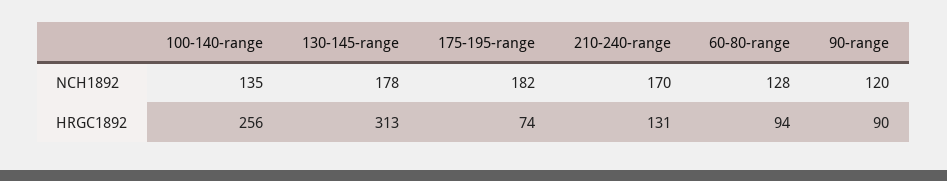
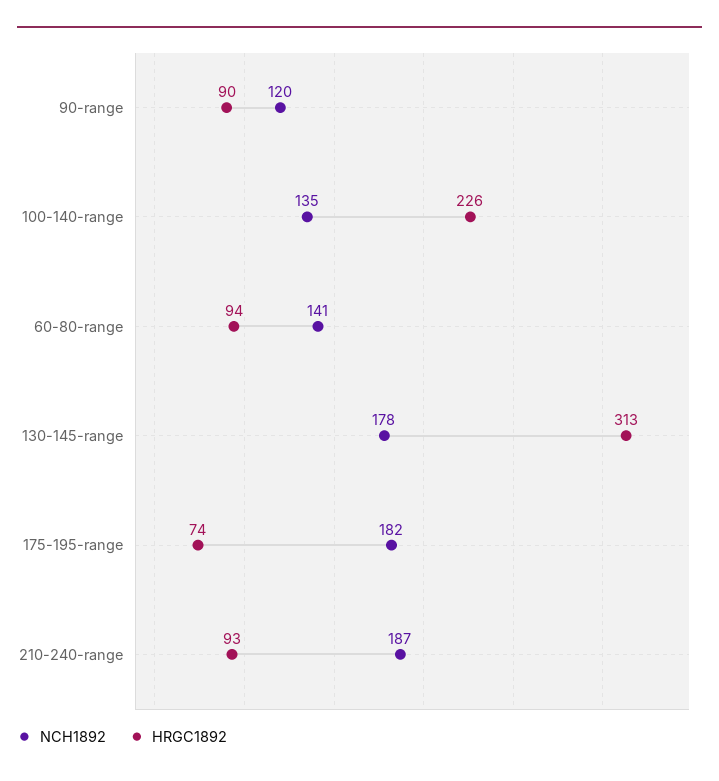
  {
    "NCH1892": {
      "100-140-range": 135,
      "130-145-range": 178,
      "175-195-range": 182,
-     "210-240-range": 170,
+     "210-240-range": 187,
-     "60-80-range": 128,
+     "60-80-range": 141,
      "90-range": 120
    },
    "HRGC1892": {
-     "100-140-range": 256,
+     "100-140-range": 226,
      "130-145-range": 313,
      "175-195-range": 74,
-     "210-240-range": 131,
+     "210-240-range": 93,
      "60-80-range": 94,
      "90-range": 90
    }
  }

